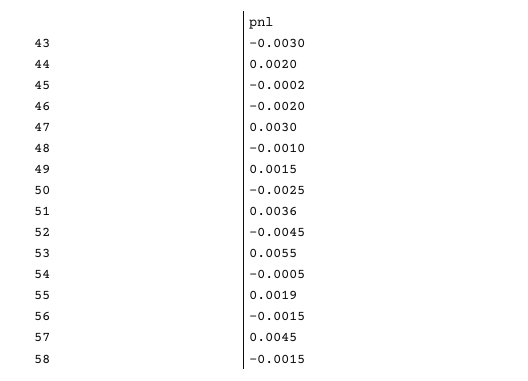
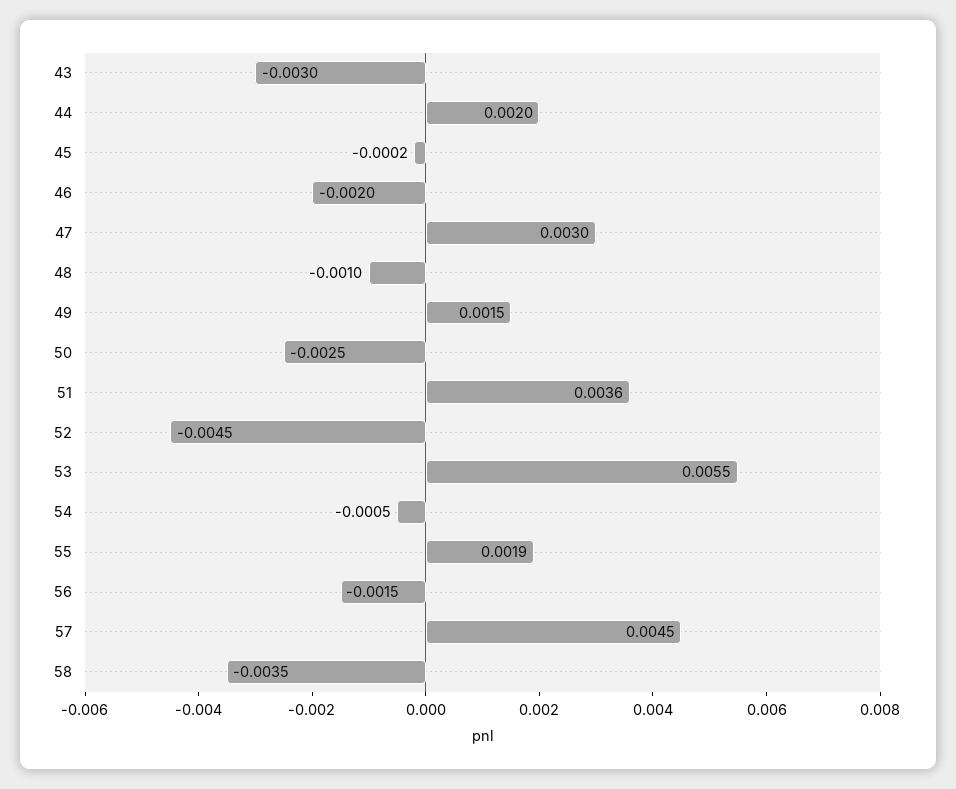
  {
    "43": -0.003,
    "44": 0.002,
    "45": -0.0002,
    "46": -0.002,
    "47": 0.003,
    "48": -0.001,
    "49": 0.0015,
    "50": -0.0025,
    "51": 0.0036,
    "52": -0.0045,
    "53": 0.0055,
    "54": -0.0005,
    "55": 0.0019,
    "56": -0.0015,
    "57": 0.0045,
-   "58": -0.0015
+   "58": -0.0035
  }

